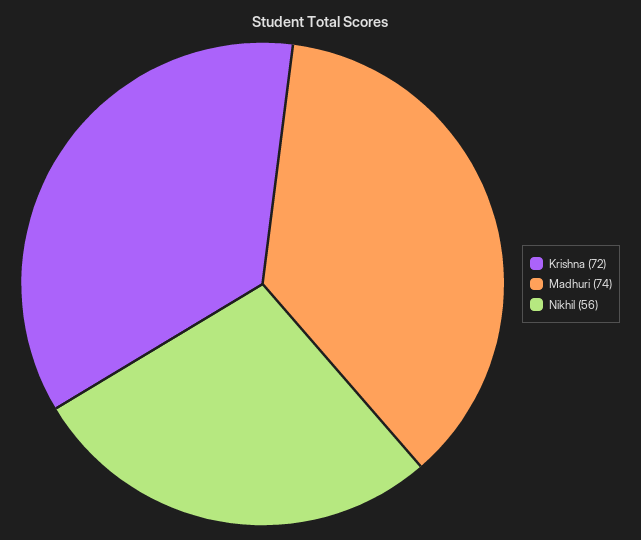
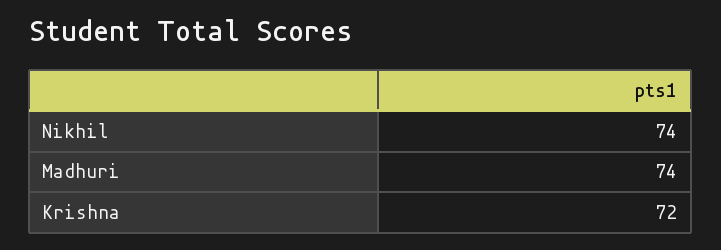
  {
    "Krishna": 72,
    "Madhuri": 74,
-   "Nikhil": 56
+   "Nikhil": 74
  }

